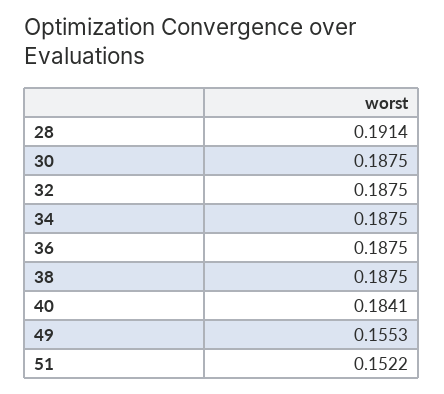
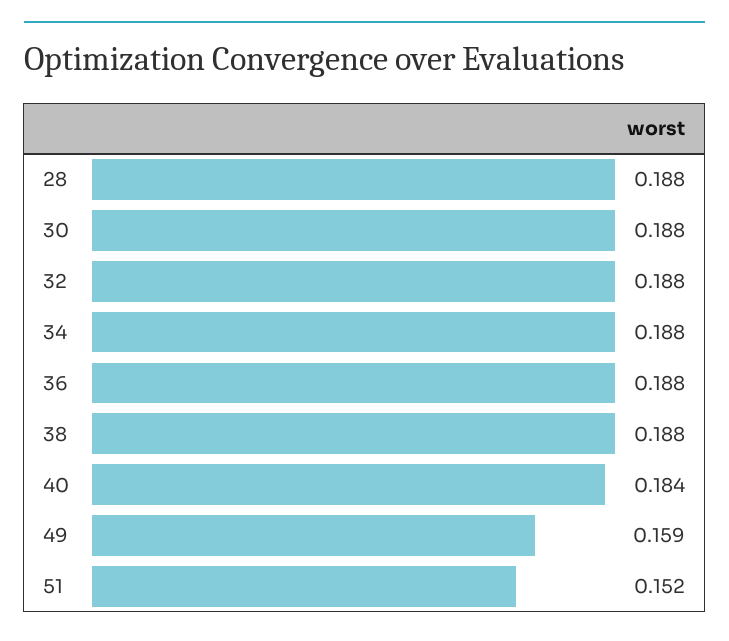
  {
-   "28": 0.1914,
+   "28": 0.188,
    "30": 0.1875,
    "32": 0.1875,
    "34": 0.1875,
    "36": 0.1875,
    "38": 0.1875,
    "40": 0.1841,
-   "49": 0.1553,
+   "49": 0.159,
    "51": 0.1522
  }

